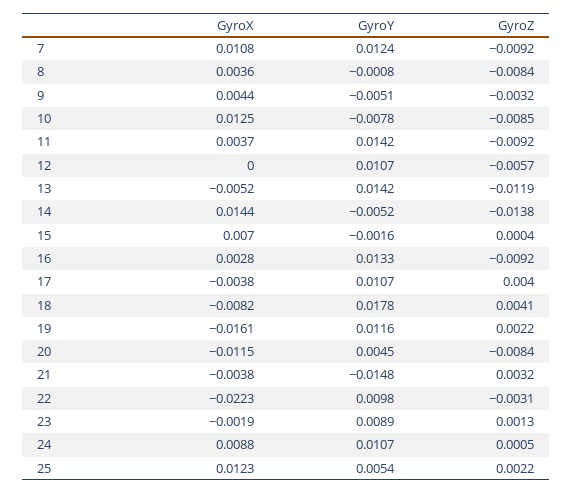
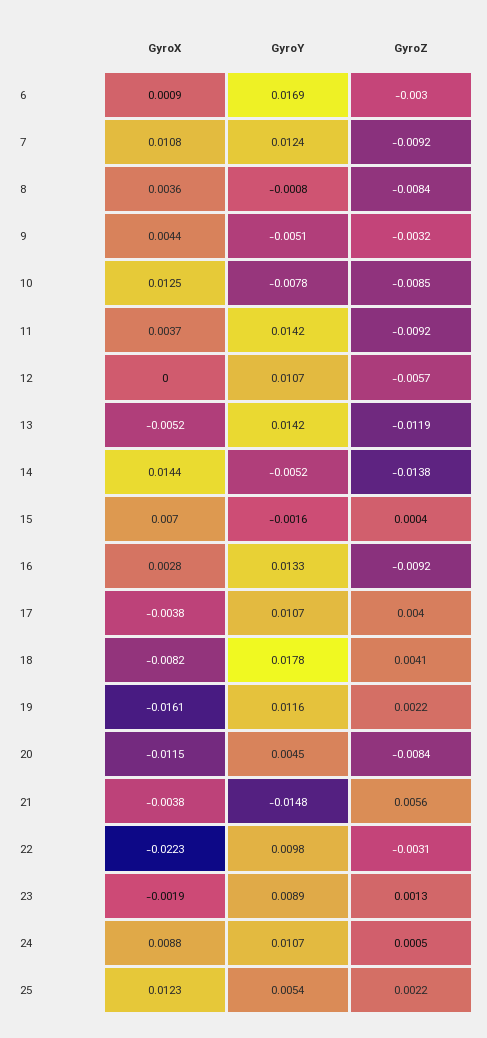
  {
    "GyroX": {
      "7": 0.0108,
      "8": 0.0036,
      "9": 0.0044,
      "10": 0.0125,
      "11": 0.0037,
      "12": 0,
      "13": -0.0052,
      "14": 0.0144,
      "15": 0.007,
      "16": 0.0028,
      "17": -0.0038,
      "18": -0.0082,
      "19": -0.0161,
      "20": -0.0115,
      "21": -0.0038,
      "22": -0.0223,
      "23": -0.0019,
      "24": 0.0088,
-     "25": 0.0123
+     "25": 0.0123,
+     "6": 0.0009
    },
    "GyroY": {
      "7": 0.0124,
      "8": -0.0008,
      "9": -0.0051,
      "10": -0.0078,
      "11": 0.0142,
      "12": 0.0107,
      "13": 0.0142,
      "14": -0.0052,
      "15": -0.0016,
      "16": 0.0133,
      "17": 0.0107,
      "18": 0.0178,
      "19": 0.0116,
      "20": 0.0045,
      "21": -0.0148,
      "22": 0.0098,
      "23": 0.0089,
      "24": 0.0107,
-     "25": 0.0054
+     "25": 0.0054,
+     "6": 0.0169
    },
    "GyroZ": {
      "7": -0.0092,
      "8": -0.0084,
      "9": -0.0032,
      "10": -0.0085,
      "11": -0.0092,
      "12": -0.0057,
      "13": -0.0119,
      "14": -0.0138,
      "15": 0.0004,
      "16": -0.0092,
      "17": 0.004,
      "18": 0.0041,
      "19": 0.0022,
      "20": -0.0084,
-     "21": 0.0032,
+     "21": 0.0056,
      "22": -0.0031,
      "23": 0.0013,
      "24": 0.0005,
-     "25": 0.0022
+     "25": 0.0022,
+     "6": -0.003
    }
  }

